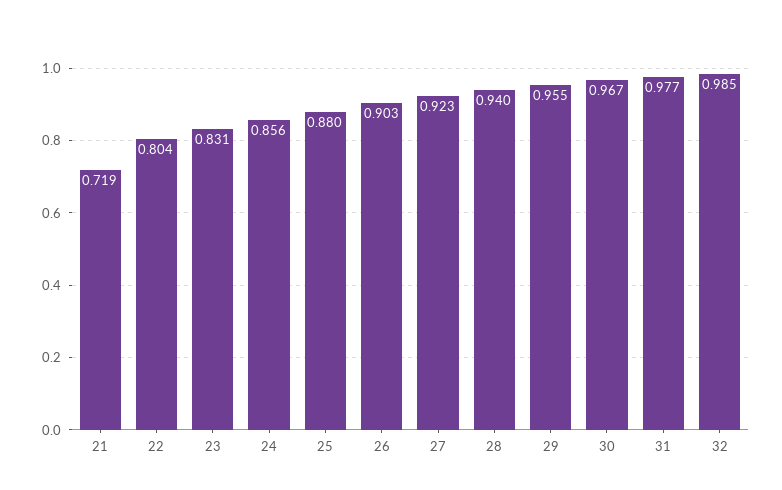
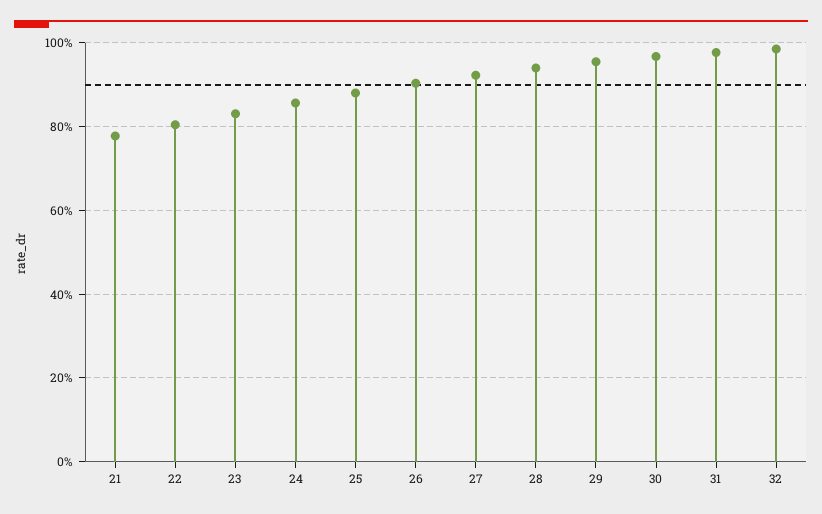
  {
-   "21": 0.719,
+   "21": 0.78,
    "22": 0.804,
    "23": 0.831,
    "24": 0.856,
    "25": 0.88,
    "26": 0.903,
    "27": 0.923,
    "28": 0.94,
    "29": 0.955,
    "30": 0.967,
    "31": 0.977,
    "32": 0.985
  }

